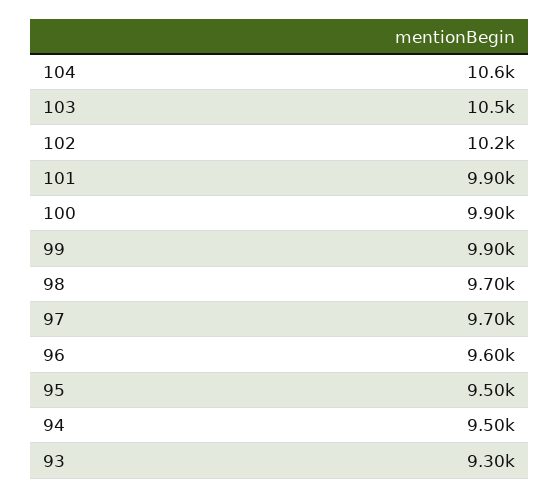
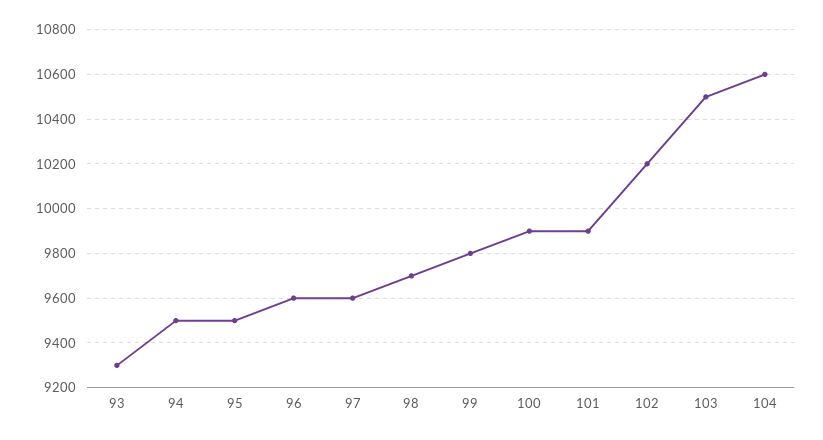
  {
    "104": 10600,
    "103": 10500,
    "102": 10200,
    "101": 9900,
    "100": 9900,
-   "99": 9900,
+   "99": 9800,
    "98": 9700,
-   "97": 9700,
+   "97": 9600,
    "96": 9600,
    "95": 9500,
    "94": 9500,
    "93": 9300
  }

